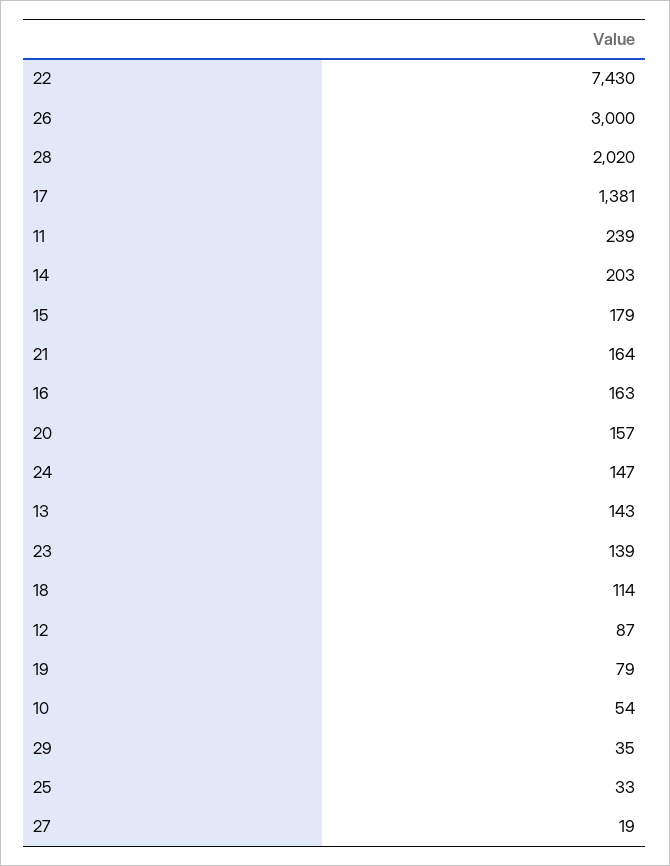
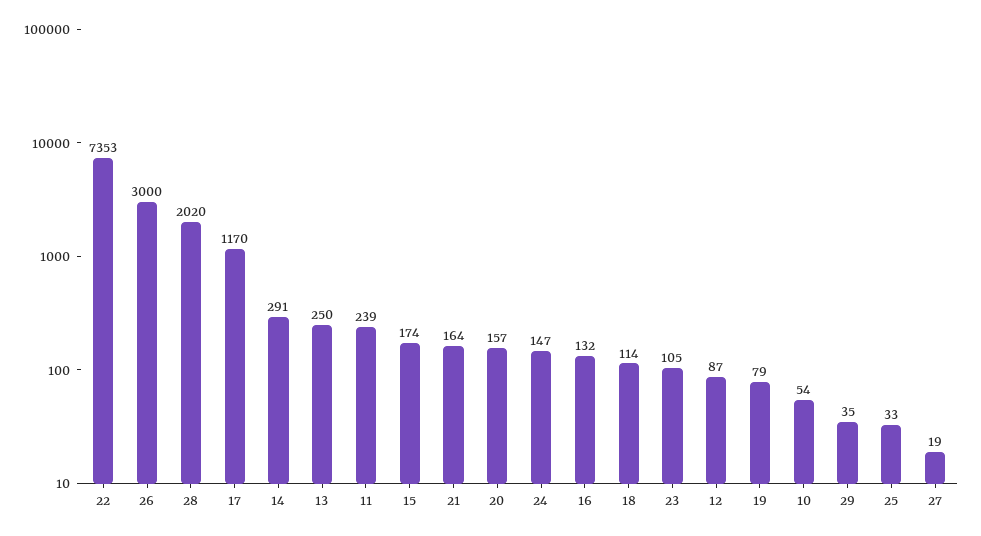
  {
-   "22": 7430,
+   "22": 7353,
    "26": 3000,
    "28": 2020,
-   "17": 1381,
+   "17": 1170,
    "11": 239,
-   "14": 203,
+   "14": 291,
-   "15": 179,
+   "15": 174,
    "21": 164,
-   "16": 163,
+   "16": 132,
    "20": 157,
    "24": 147,
-   "13": 143,
+   "13": 250,
-   "23": 139,
+   "23": 105,
    "18": 114,
    "12": 87,
    "19": 79,
    "10": 54,
    "29": 35,
    "25": 33,
    "27": 19
  }

